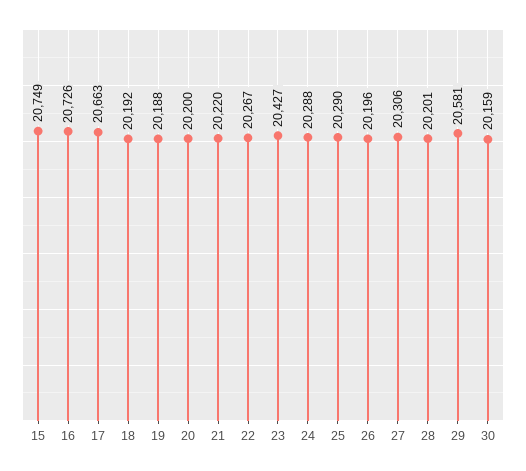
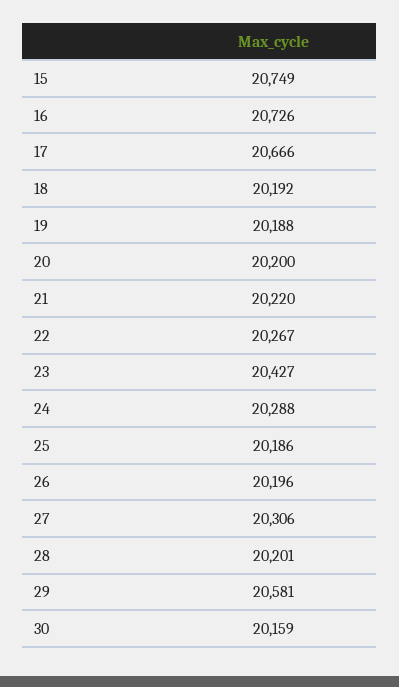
  {
    "15": 20749,
    "16": 20726,
-   "17": 20663,
+   "17": 20666,
    "18": 20192,
    "19": 20188,
    "20": 20200,
    "21": 20220,
    "22": 20267,
    "23": 20427,
    "24": 20288,
-   "25": 20290,
+   "25": 20186,
    "26": 20196,
    "27": 20306,
    "28": 20201,
    "29": 20581,
    "30": 20159
  }

